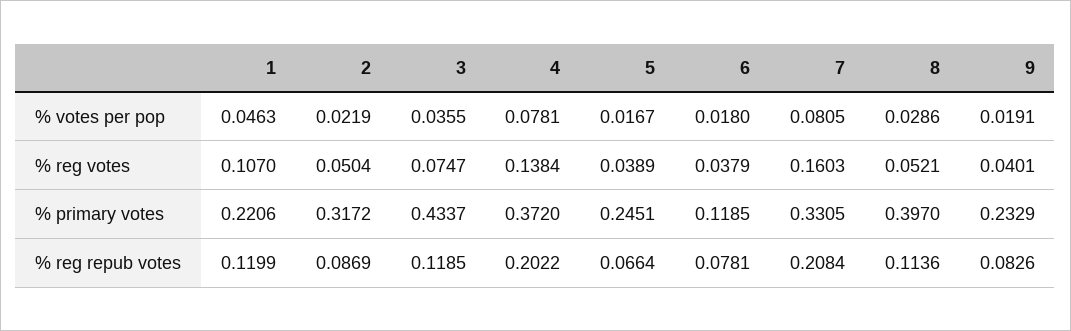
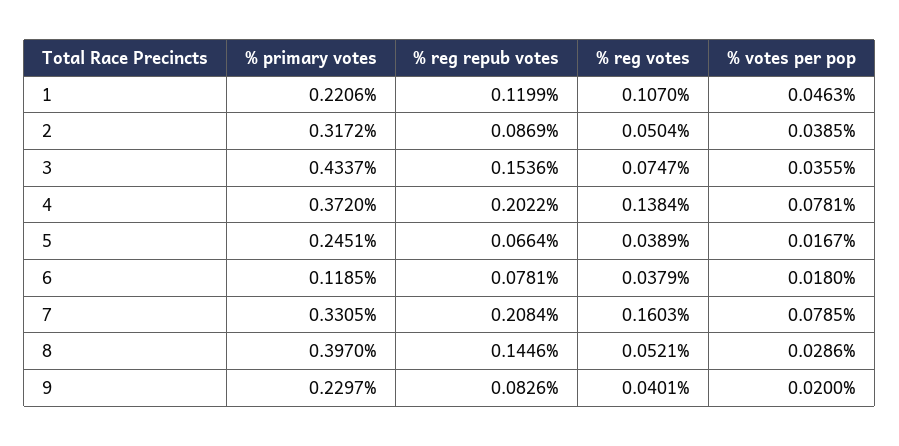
  {
    "1": {
      "% votes per pop": 0.0463,
      "% reg votes": 0.107,
      "% primary votes": 0.2206,
      "% reg repub votes": 0.1199
    },
    "2": {
-     "% votes per pop": 0.0219,
+     "% votes per pop": 0.0385,
      "% reg votes": 0.0504,
      "% primary votes": 0.3172,
      "% reg repub votes": 0.0869
    },
    "3": {
      "% votes per pop": 0.0355,
      "% reg votes": 0.0747,
      "% primary votes": 0.4337,
-     "% reg repub votes": 0.1185
+     "% reg repub votes": 0.1536
    },
    "4": {
      "% votes per pop": 0.0781,
      "% reg votes": 0.1384,
      "% primary votes": 0.372,
      "% reg repub votes": 0.2022
    },
    "5": {
      "% votes per pop": 0.0167,
      "% reg votes": 0.0389,
      "% primary votes": 0.2451,
      "% reg repub votes": 0.0664
    },
    "6": {
      "% votes per pop": 0.018,
      "% reg votes": 0.0379,
      "% primary votes": 0.1185,
      "% reg repub votes": 0.0781
    },
    "7": {
-     "% votes per pop": 0.0805,
+     "% votes per pop": 0.0785,
      "% reg votes": 0.1603,
      "% primary votes": 0.3305,
      "% reg repub votes": 0.2084
    },
    "8": {
      "% votes per pop": 0.0286,
      "% reg votes": 0.0521,
      "% primary votes": 0.397,
-     "% reg repub votes": 0.1136
+     "% reg repub votes": 0.1446
    },
    "9": {
-     "% votes per pop": 0.0191,
+     "% votes per pop": 0.02,
      "% reg votes": 0.0401,
-     "% primary votes": 0.2329,
+     "% primary votes": 0.2297,
      "% reg repub votes": 0.0826
    }
  }

